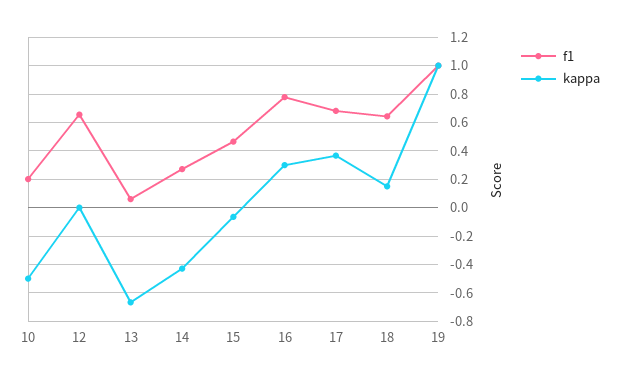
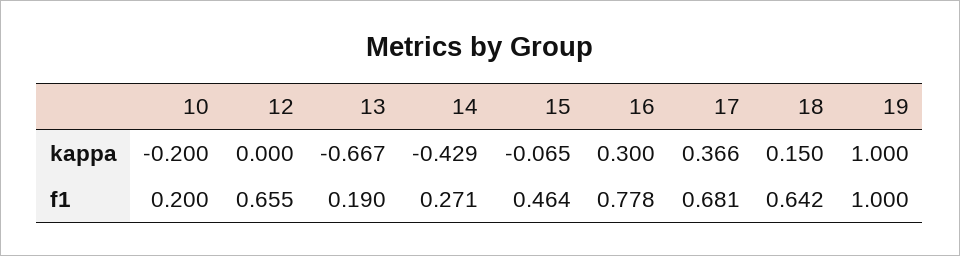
  {
    "f1": {
      "10": 0.2,
      "12": 0.655,
-     "13": 0.05,
+     "13": 0.19,
      "14": 0.271,
      "15": 0.464,
      "16": 0.778,
      "17": 0.681,
      "18": 0.642,
      "19": 1
    },
    "kappa": {
-     "10": -0.5,
+     "10": -0.2,
      "12": 0,
      "13": -0.667,
      "14": -0.429,
      "15": -0.065,
      "16": 0.3,
      "17": 0.366,
      "18": 0.15,
      "19": 1
    }
  }

